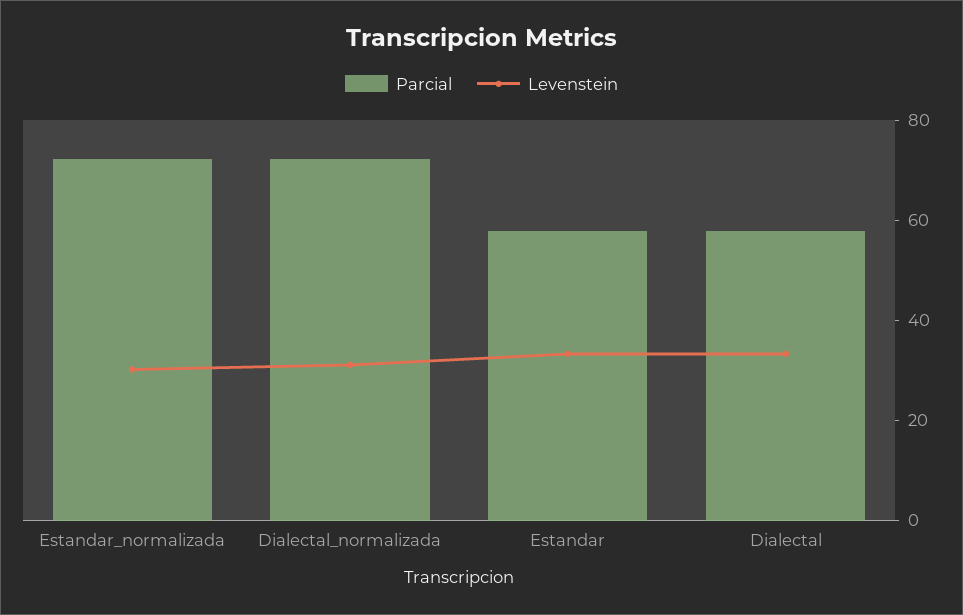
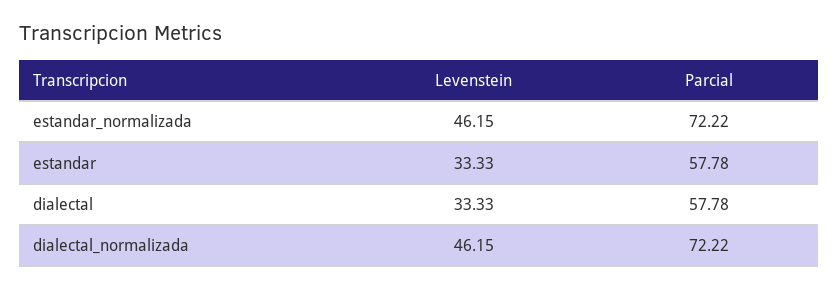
  {
    "Parcial": {
      "Estandar_normalizada": 72.22,
      "Dialectal_normalizada": 72.22,
      "Estandar": 57.78,
      "Dialectal": 57.78
    },
    "Levenstein": {
-     "Estandar_normalizada": 30,
+     "Estandar_normalizada": 46.15,
-     "Dialectal_normalizada": 30,
+     "Dialectal_normalizada": 46.15,
      "Estandar": 33.33,
      "Dialectal": 33.33
    }
  }

